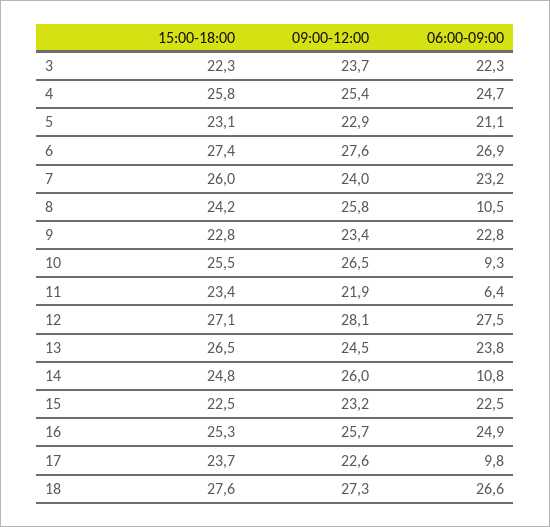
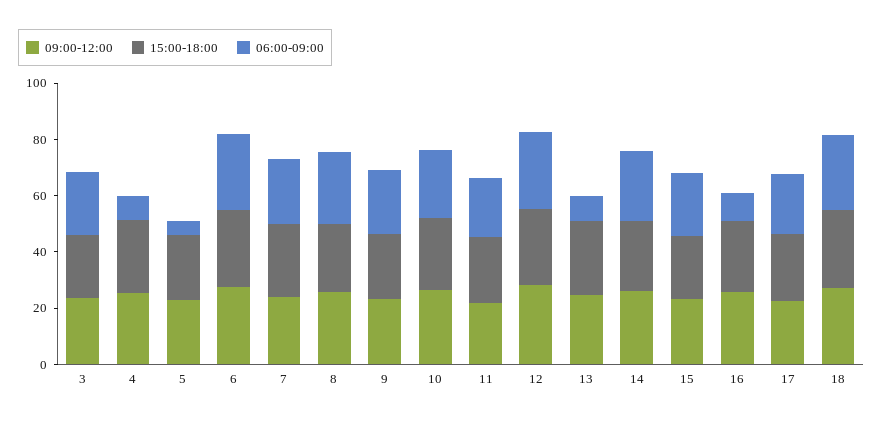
  {
    "15:00-18:00": {
      "3": 22.3,
      "4": 25.8,
      "5": 23.1,
      "6": 27.4,
      "7": 26,
      "8": 24.2,
      "9": 22.8,
      "10": 25.5,
      "11": 23.4,
      "12": 27.1,
      "13": 26.5,
      "14": 24.8,
      "15": 22.5,
      "16": 25.3,
      "17": 23.7,
      "18": 27.6
    },
    "09:00-12:00": {
      "3": 23.7,
      "4": 25.4,
      "5": 22.9,
      "6": 27.6,
      "7": 24,
      "8": 25.8,
      "9": 23.4,
      "10": 26.5,
      "11": 21.9,
      "12": 28.1,
      "13": 24.5,
      "14": 26,
      "15": 23.2,
      "16": 25.7,
      "17": 22.6,
      "18": 27.3
    },
    "06:00-09:00": {
      "3": 22.3,
-     "4": 24.7,
+     "4": 10,
-     "5": 21.1,
+     "5": 5,
      "6": 26.9,
      "7": 23.2,
-     "8": 10.5,
+     "8": 25,
      "9": 22.8,
-     "10": 9.3,
+     "10": 25,
-     "11": 6.4,
+     "11": 20,
      "12": 27.5,
-     "13": 23.8,
+     "13": 10,
-     "14": 10.8,
+     "14": 25,
      "15": 22.5,
-     "16": 24.9,
+     "16": 10,
-     "17": 9.8,
+     "17": 20,
      "18": 26.6
    }
  }

